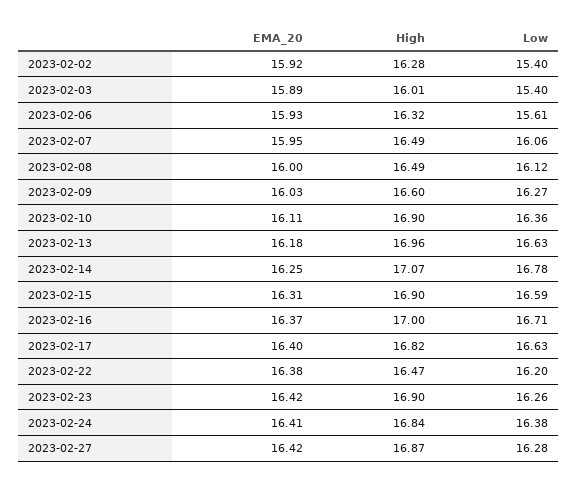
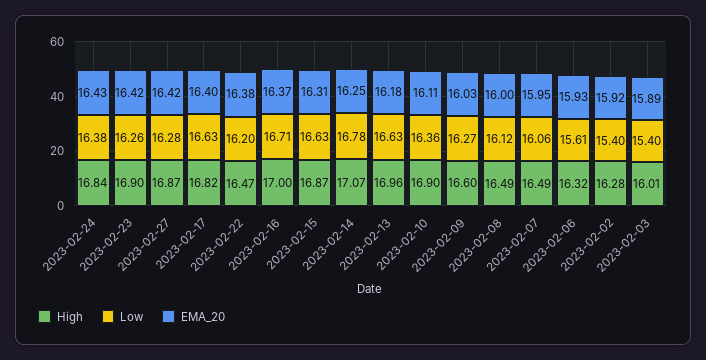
  {
    "EMA_20": {
      "2023-02-02": 15.92,
      "2023-02-03": 15.89,
      "2023-02-06": 15.93,
      "2023-02-07": 15.95,
      "2023-02-08": 16,
      "2023-02-09": 16.03,
      "2023-02-10": 16.11,
      "2023-02-13": 16.18,
      "2023-02-14": 16.25,
      "2023-02-15": 16.31,
      "2023-02-16": 16.37,
      "2023-02-17": 16.4,
      "2023-02-22": 16.38,
      "2023-02-23": 16.42,
-     "2023-02-24": 16.41,
+     "2023-02-24": 16.43,
      "2023-02-27": 16.42
    },
    "High": {
      "2023-02-02": 16.28,
      "2023-02-03": 16.01,
      "2023-02-06": 16.32,
      "2023-02-07": 16.49,
      "2023-02-08": 16.49,
      "2023-02-09": 16.6,
      "2023-02-10": 16.9,
      "2023-02-13": 16.96,
      "2023-02-14": 17.07,
-     "2023-02-15": 16.9,
+     "2023-02-15": 16.87,
      "2023-02-16": 17,
      "2023-02-17": 16.82,
      "2023-02-22": 16.47,
      "2023-02-23": 16.9,
      "2023-02-24": 16.84,
      "2023-02-27": 16.87
    },
    "Low": {
      "2023-02-02": 15.4,
      "2023-02-03": 15.4,
      "2023-02-06": 15.61,
      "2023-02-07": 16.06,
      "2023-02-08": 16.12,
      "2023-02-09": 16.27,
      "2023-02-10": 16.36,
      "2023-02-13": 16.63,
      "2023-02-14": 16.78,
-     "2023-02-15": 16.59,
+     "2023-02-15": 16.63,
      "2023-02-16": 16.71,
      "2023-02-17": 16.63,
      "2023-02-22": 16.2,
      "2023-02-23": 16.26,
      "2023-02-24": 16.38,
      "2023-02-27": 16.28
    }
  }

